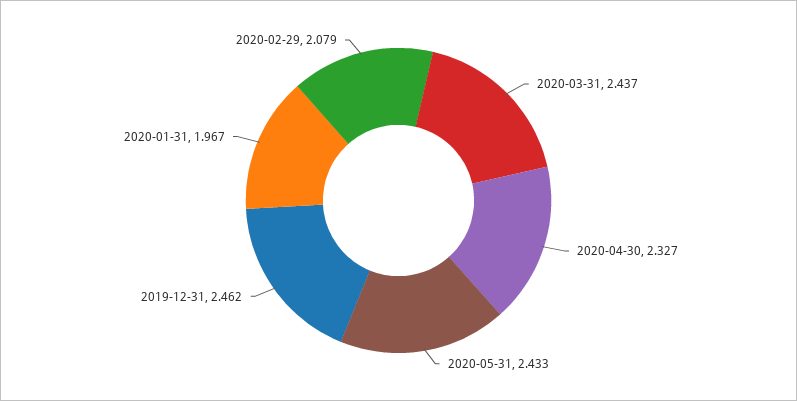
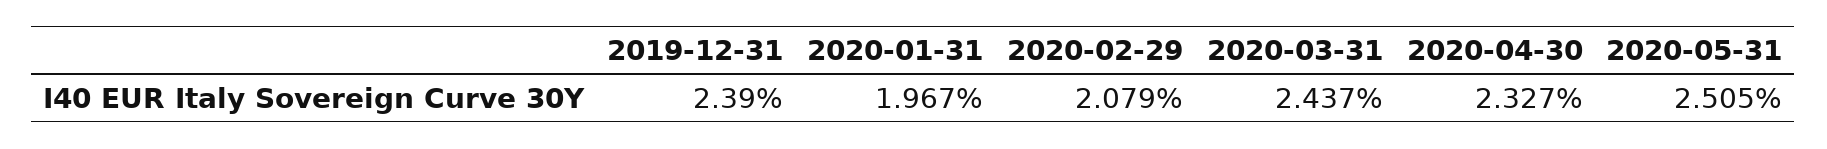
  {
    "2020-03-31": 2.437,
    "2020-04-30": 2.327,
-   "2020-05-31": 2.433,
+   "2020-05-31": 2.505,
-   "2019-12-31": 2.462,
+   "2019-12-31": 2.39,
    "2020-01-31": 1.967,
    "2020-02-29": 2.079
  }

